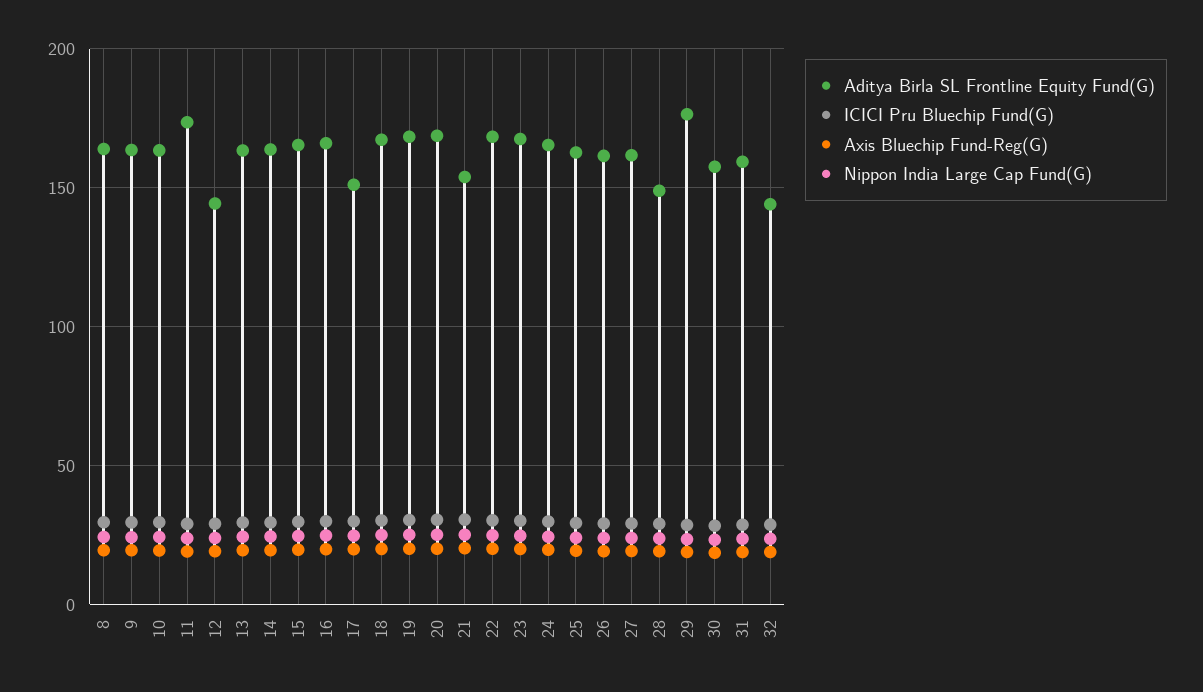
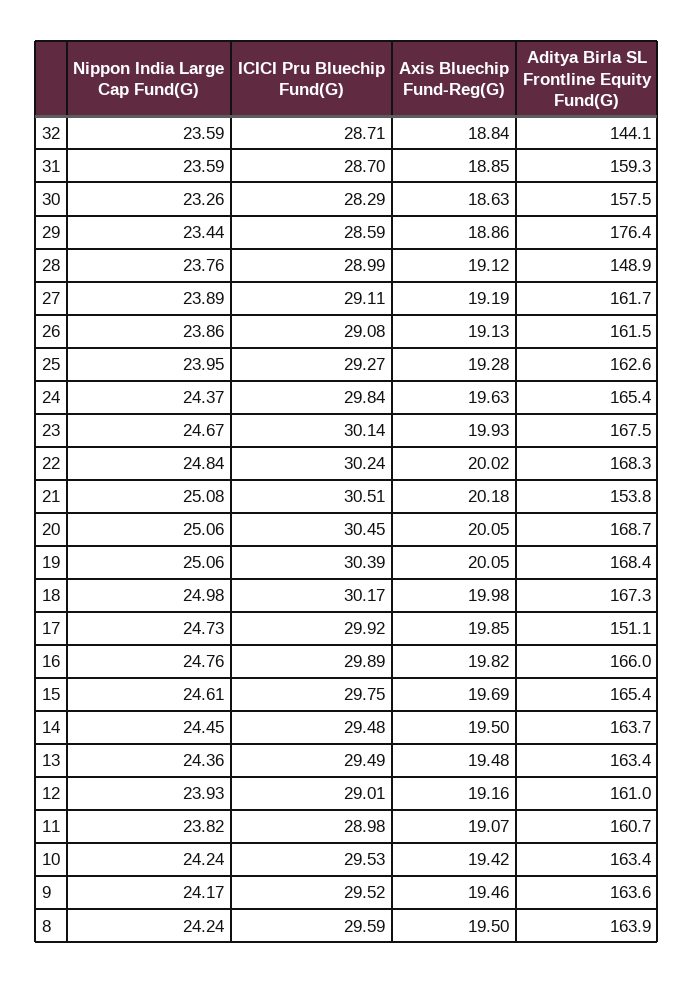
  {
    "Aditya Birla SL Frontline Equity Fund(G)": {
      "8": 163.9,
      "9": 163.6,
      "10": 163.4,
-     "11": 175,
+     "11": 160.7,
-     "12": 145,
+     "12": 161,
      "13": 163.4,
      "14": 163.7,
      "15": 165.4,
      "16": 166,
      "17": 151.1,
      "18": 167.3,
      "19": 168.4,
      "20": 168.7,
      "21": 153.8,
      "22": 168.3,
      "23": 167.5,
      "24": 165.4,
      "25": 162.6,
      "26": 161.5,
      "27": 161.7,
      "28": 148.9,
      "29": 176.4,
      "30": 157.5,
      "31": 159.3,
      "32": 144.1
    },
    "ICICI Pru Bluechip Fund(G)": {
      "8": 29.59,
      "9": 29.52,
      "10": 29.53,
      "11": 28.98,
      "12": 29.01,
      "13": 29.49,
      "14": 29.48,
      "15": 29.75,
      "16": 29.89,
      "17": 29.92,
      "18": 30.17,
      "19": 30.39,
      "20": 30.45,
      "21": 30.51,
      "22": 30.24,
      "23": 30.14,
      "24": 29.84,
      "25": 29.27,
      "26": 29.08,
      "27": 29.11,
      "28": 28.99,
      "29": 28.59,
      "30": 28.29,
      "31": 28.7,
      "32": 28.71
    },
    "Axis Bluechip Fund-Reg(G)": {
      "8": 19.5,
      "9": 19.46,
      "10": 19.42,
      "11": 19.07,
      "12": 19.16,
      "13": 19.48,
      "14": 19.5,
      "15": 19.69,
      "16": 19.82,
      "17": 19.85,
      "18": 19.98,
      "19": 20.05,
      "20": 20.05,
      "21": 20.18,
      "22": 20.02,
      "23": 19.93,
      "24": 19.63,
      "25": 19.28,
      "26": 19.13,
      "27": 19.19,
      "28": 19.12,
      "29": 18.86,
      "30": 18.63,
      "31": 18.85,
      "32": 18.84
    },
    "Nippon India Large Cap Fund(G)": {
      "8": 24.24,
      "9": 24.17,
      "10": 24.24,
      "11": 23.82,
      "12": 23.93,
      "13": 24.36,
      "14": 24.45,
      "15": 24.61,
      "16": 24.76,
      "17": 24.73,
      "18": 24.98,
      "19": 25.06,
      "20": 25.06,
      "21": 25.08,
      "22": 24.84,
      "23": 24.67,
      "24": 24.37,
      "25": 23.95,
      "26": 23.86,
      "27": 23.89,
      "28": 23.76,
      "29": 23.44,
      "30": 23.26,
      "31": 23.59,
      "32": 23.59
    }
  }

